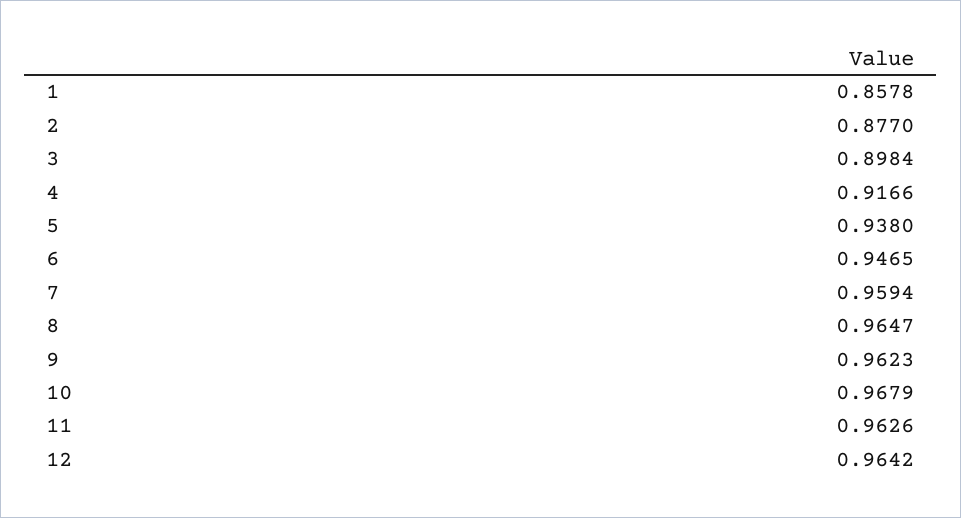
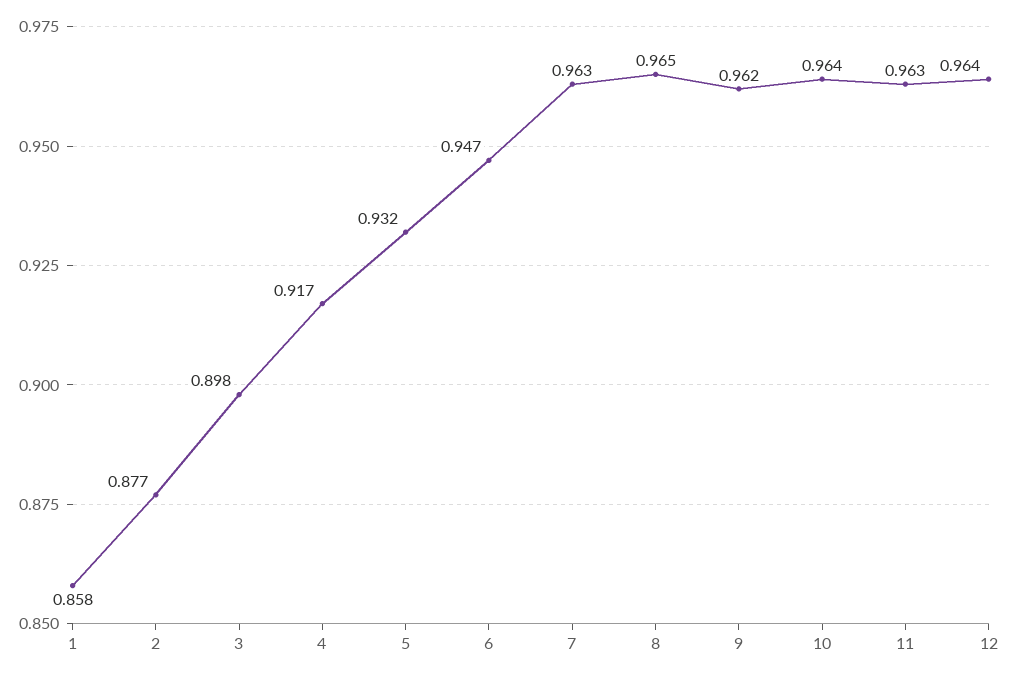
  {
    "1": 0.8578,
    "2": 0.877,
    "3": 0.8984,
    "4": 0.9166,
-   "5": 0.938,
+   "5": 0.932,
    "6": 0.9465,
-   "7": 0.9594,
+   "7": 0.963,
    "8": 0.9647,
    "9": 0.9623,
-   "10": 0.9679,
+   "10": 0.964,
    "11": 0.9626,
    "12": 0.9642
  }

